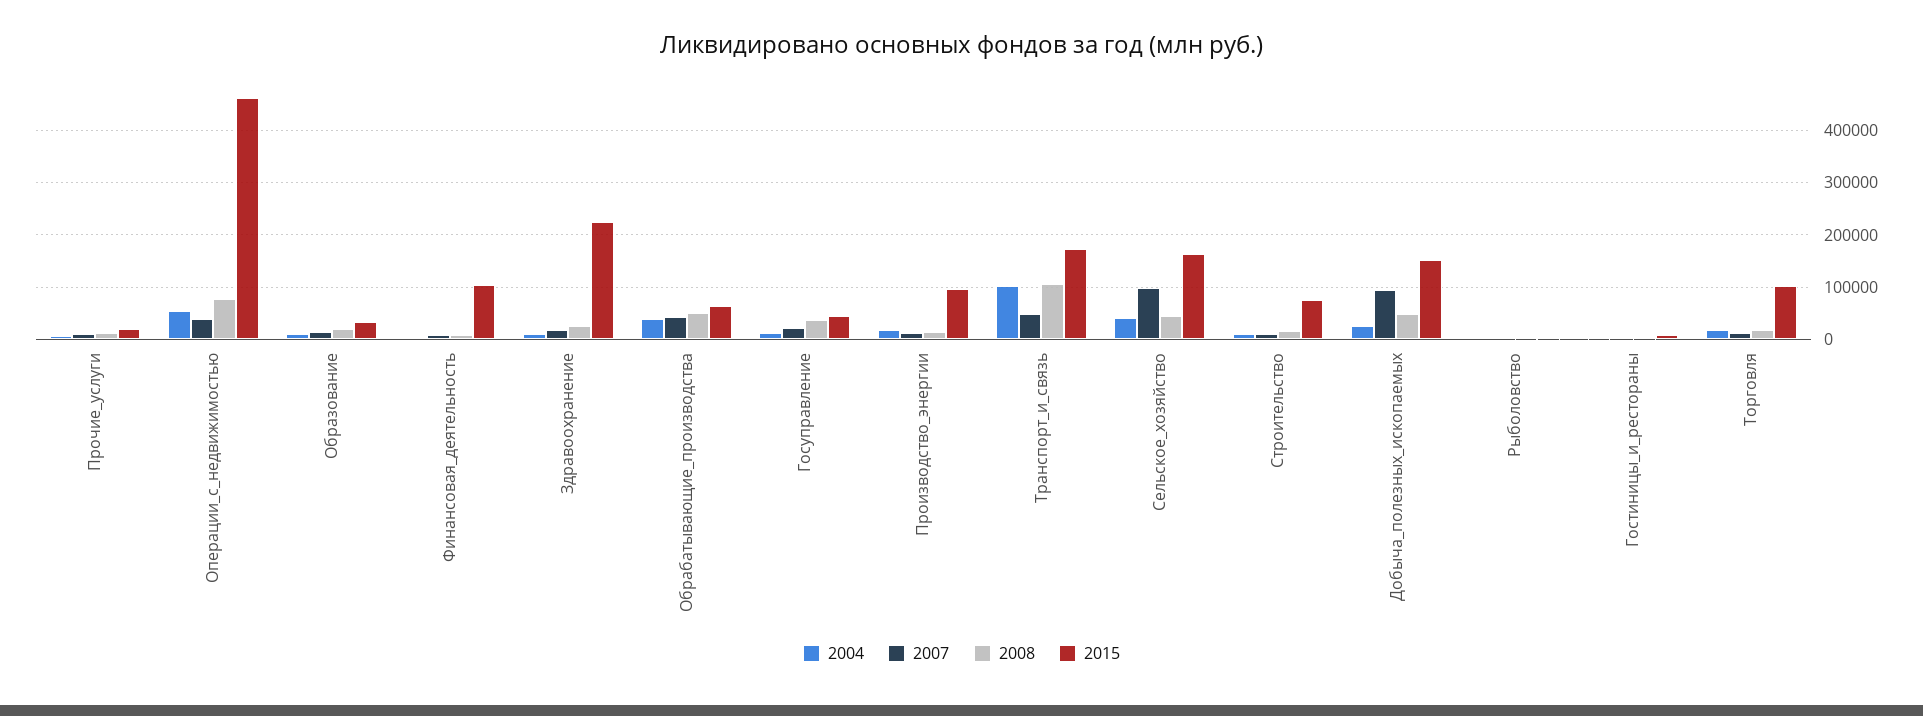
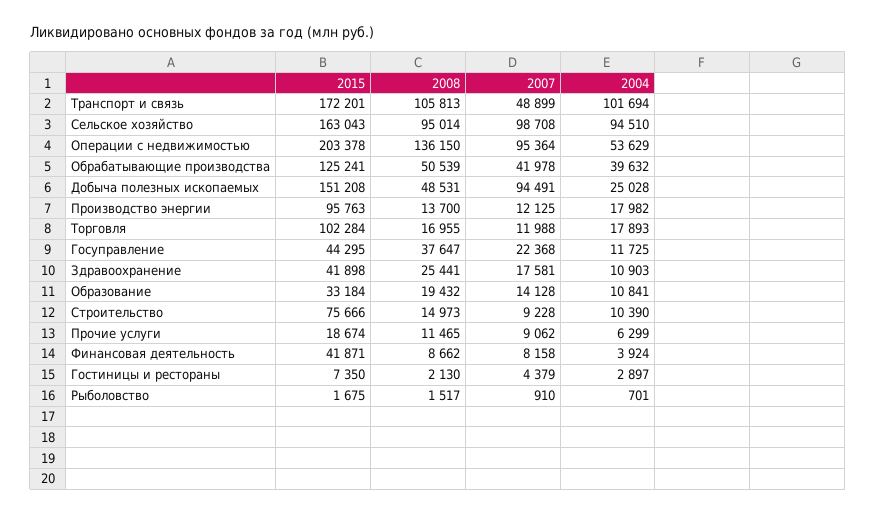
  {
    "2004": {
      "Прочие_услуги": 6299,
      "Операции_с_недвижимостью": 53629,
      "Образование": 10841,
      "Финансовая_деятельность": 3924,
      "Здравоохранение": 10903,
      "Обрабатывающие_производства": 39632,
      "Госуправление": 11725,
      "Производство_энергии": 17982,
      "Транспорт_и_связь": 101694,
-     "Сельское_хозяйство": 40000,
+     "Сельское_хозяйство": 94510,
      "Строительство": 10390,
      "Добыча_полезных_ископаемых": 25028,
      "Рыболовство": 701,
      "Гостиницы_и_рестораны": 2897,
      "Торговля": 17893
    },
    "2007": {
      "Прочие_услуги": 9062,
-     "Операции_с_недвижимостью": 40000,
+     "Операции_с_недвижимостью": 95364,
      "Образование": 14128,
      "Финансовая_деятельность": 8158,
      "Здравоохранение": 17581,
      "Обрабатывающие_производства": 41978,
      "Госуправление": 22368,
      "Производство_энергии": 12125,
      "Транспорт_и_связь": 48899,
      "Сельское_хозяйство": 98708,
      "Строительство": 9228,
      "Добыча_полезных_ископаемых": 94491,
      "Рыболовство": 910,
      "Гостиницы_и_рестораны": 4379,
      "Торговля": 11988
    },
    "2008": {
      "Прочие_услуги": 11465,
-     "Операции_с_недвижимостью": 80000,
+     "Операции_с_недвижимостью": 136150,
      "Образование": 19432,
      "Финансовая_деятельность": 8662,
      "Здравоохранение": 25441,
      "Обрабатывающие_производства": 50539,
      "Госуправление": 37647,
      "Производство_энергии": 13700,
      "Транспорт_и_связь": 105813,
-     "Сельское_хозяйство": 40000,
+     "Сельское_хозяйство": 95014,
      "Строительство": 14973,
      "Добыча_полезных_ископаемых": 48531,
      "Рыболовство": 1517,
      "Гостиницы_и_рестораны": 2130,
      "Торговля": 16955
    },
    "2015": {
      "Прочие_услуги": 18674,
-     "Операции_с_недвижимостью": 460000,
+     "Операции_с_недвижимостью": 203378,
      "Образование": 33184,
-     "Финансовая_деятельность": 100000,
+     "Финансовая_деятельность": 41871,
-     "Здравоохранение": 220000,
+     "Здравоохранение": 41898,
-     "Обрабатывающие_производства": 60000,
+     "Обрабатывающие_производства": 125241,
      "Госуправление": 44295,
      "Производство_энергии": 95763,
      "Транспорт_и_связь": 172201,
      "Сельское_хозяйство": 163043,
      "Строительство": 75666,
      "Добыча_полезных_ископаемых": 151208,
      "Рыболовство": 1675,
      "Гостиницы_и_рестораны": 7350,
      "Торговля": 102284
    }
  }

